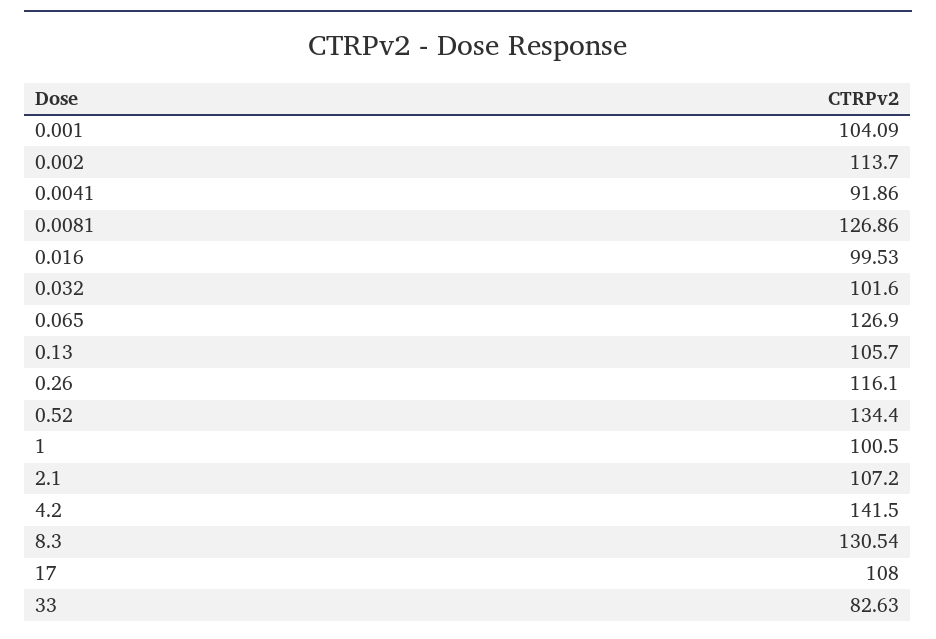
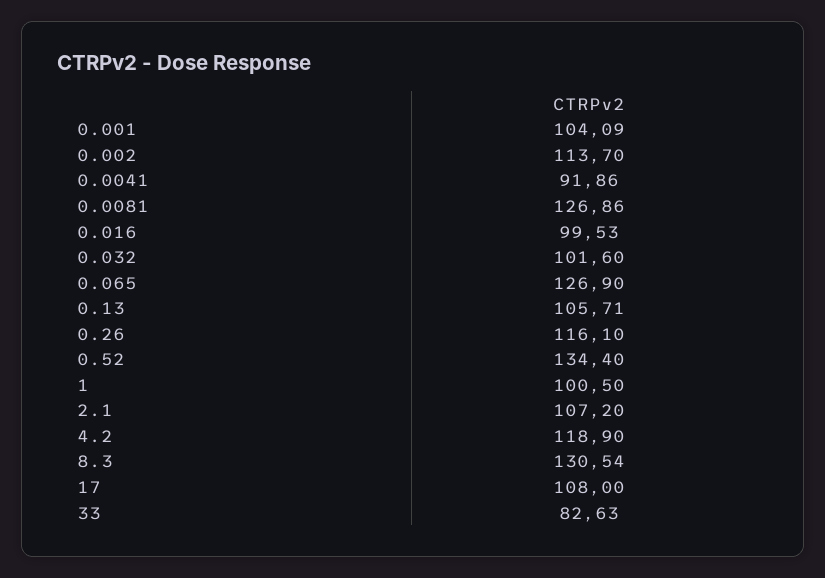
  {
    "0.001": 104.09,
    "0.002": 113.7,
    "0.0041": 91.86,
    "0.0081": 126.86,
    "0.016": 99.53,
    "0.032": 101.6,
    "0.065": 126.9,
-   "0.13": 105.7,
+   "0.13": 105.71,
    "0.26": 116.1,
    "0.52": 134.4,
    "1": 100.5,
    "2.1": 107.2,
-   "4.2": 141.5,
+   "4.2": 118.9,
    "8.3": 130.54,
    "17": 108,
    "33": 82.63
  }

